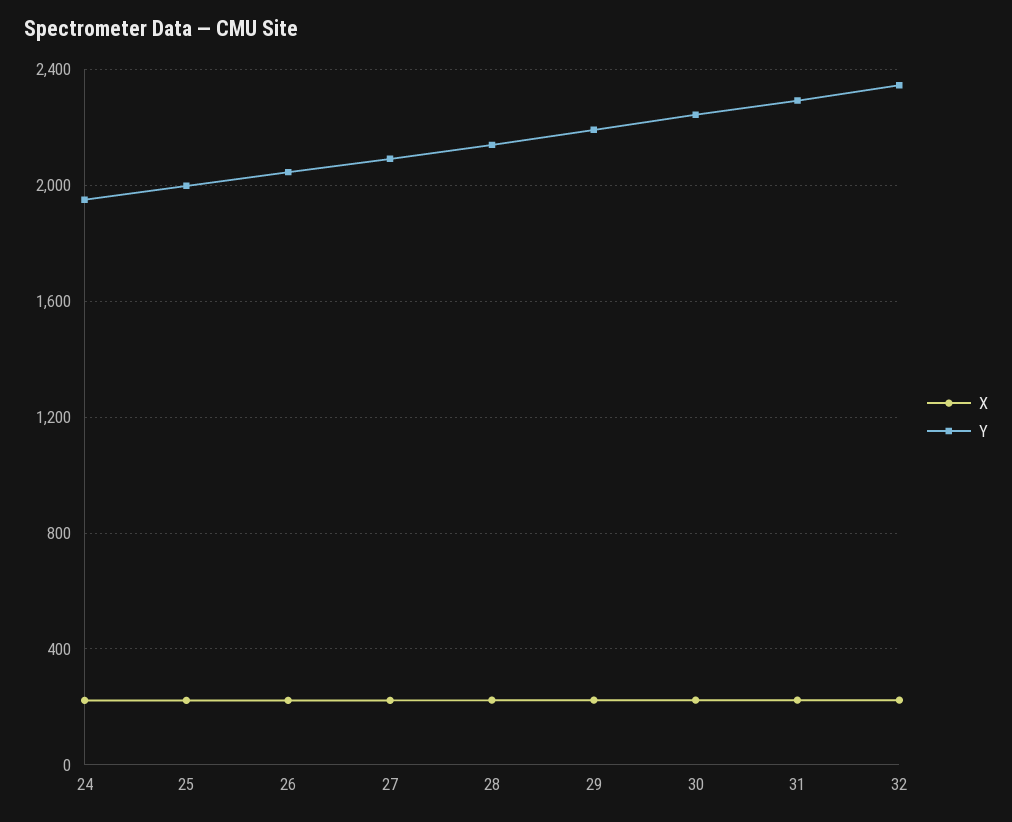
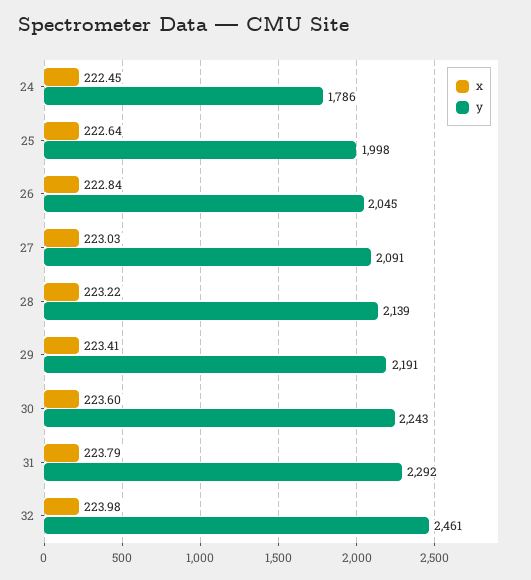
  {
    "X": {
      "24": 222.45,
      "25": 222.64,
      "26": 222.84,
      "27": 223.03,
      "28": 223.22,
      "29": 223.41,
      "30": 223.6,
      "31": 223.79,
      "32": 223.98
    },
    "Y": {
-     "24": 1950,
+     "24": 1786,
      "25": 1998,
      "26": 2045,
      "27": 2091,
      "28": 2139,
      "29": 2191,
      "30": 2243,
      "31": 2292,
-     "32": 2350
+     "32": 2461
    }
  }

